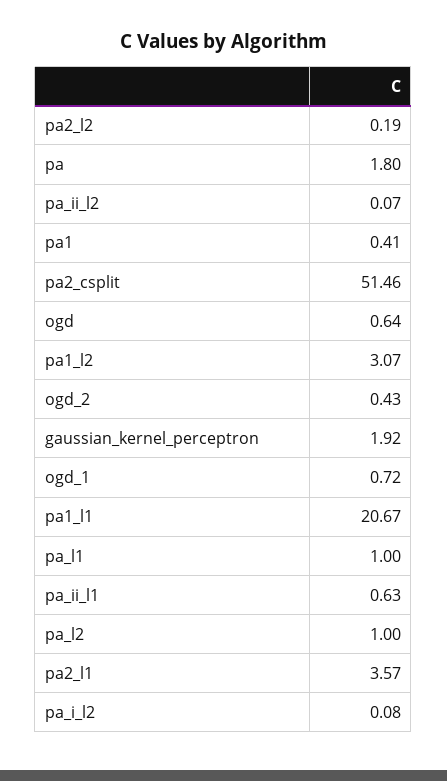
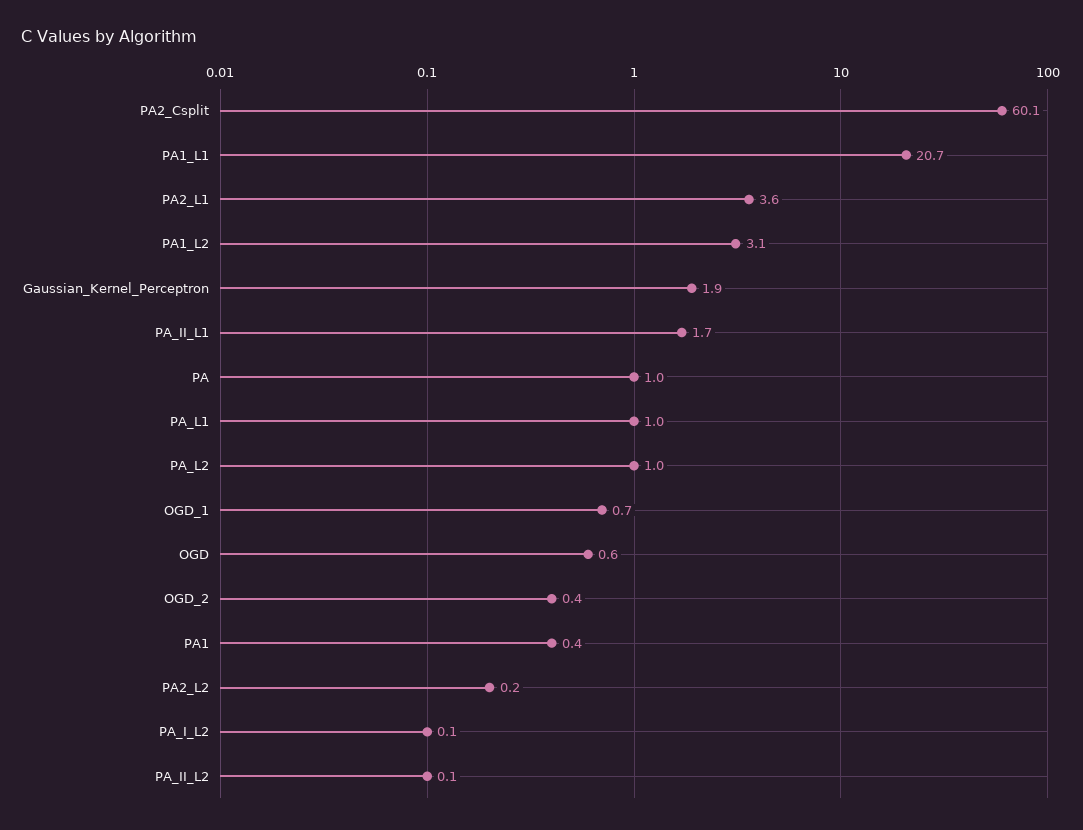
  {
    "pa2_l2": 0.19,
-   "pa": 1.8,
+   "pa": 1,
    "pa_ii_l2": 0.07,
    "pa1": 0.41,
-   "pa2_csplit": 51.46,
+   "pa2_csplit": 60.1,
    "ogd": 0.64,
    "pa1_l2": 3.07,
    "ogd_2": 0.43,
    "gaussian_kernel_perceptron": 1.92,
    "ogd_1": 0.72,
    "pa1_l1": 20.67,
    "pa_l1": 1,
-   "pa_ii_l1": 0.63,
+   "pa_ii_l1": 1.7,
    "pa_l2": 1,
    "pa2_l1": 3.57,
    "pa_i_l2": 0.08
  }

